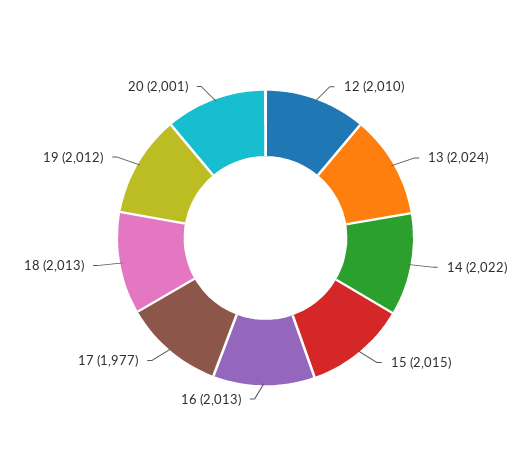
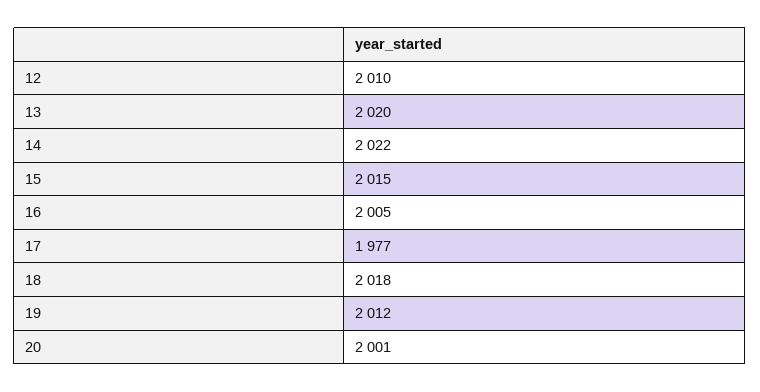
  {
    "12": 2010,
-   "13": 2024,
+   "13": 2020,
    "14": 2022,
    "15": 2015,
-   "16": 2013,
+   "16": 2005,
    "17": 1977,
-   "18": 2013,
+   "18": 2018,
    "19": 2012,
    "20": 2001
  }

